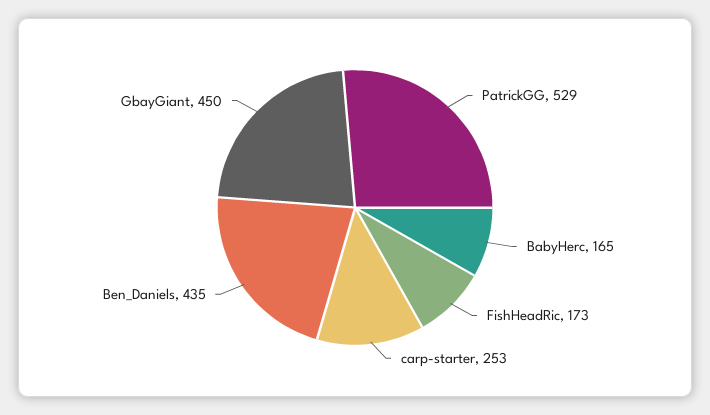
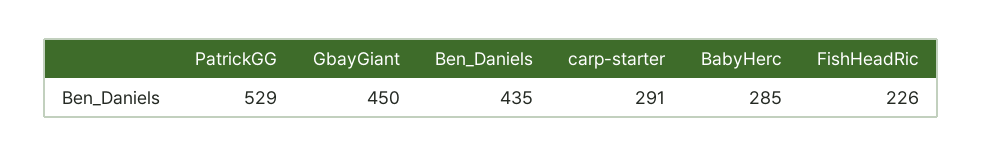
  {
    "PatrickGG": 529,
-   "BabyHerc": 165,
+   "BabyHerc": 285,
-   "FishHeadRic": 173,
+   "FishHeadRic": 226,
-   "carp-starter": 253,
+   "carp-starter": 291,
    "Ben_Daniels": 435,
    "GbayGiant": 450
  }

